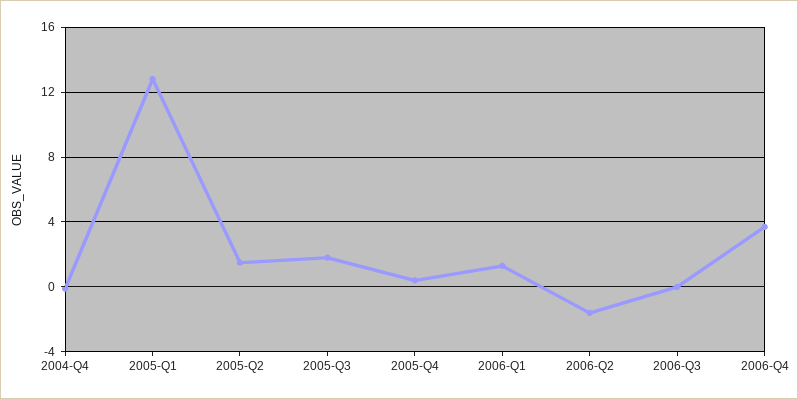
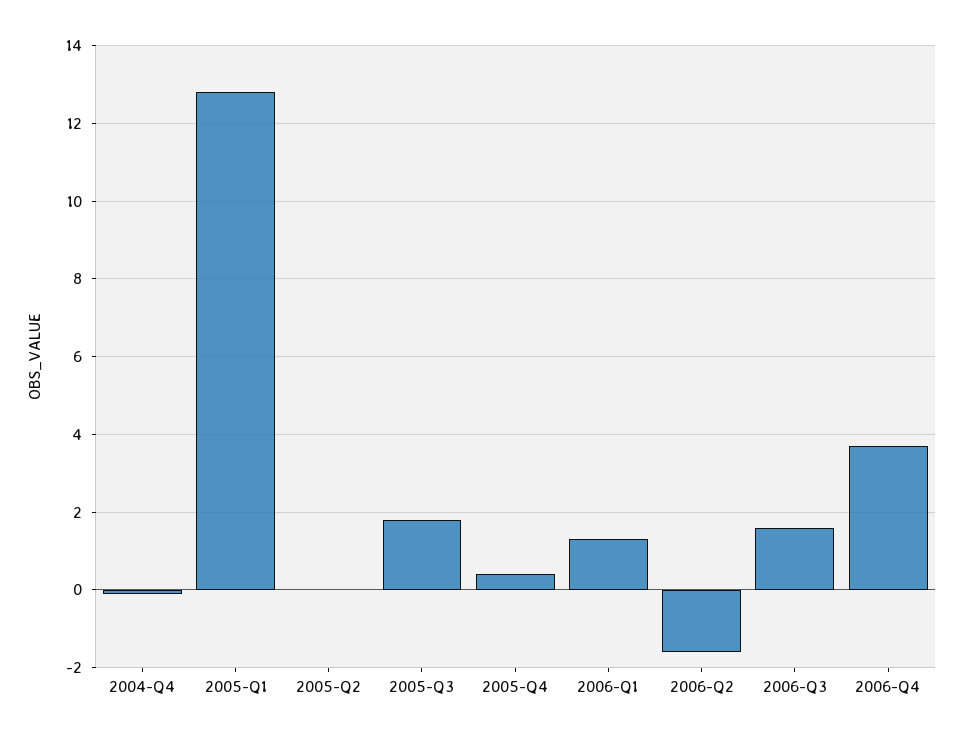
  {
    "2004-Q4": 0,
    "2005-Q1": 13,
-   "2005-Q2": 1.5,
+   "2005-Q2": 0,
    "2005-Q3": 2,
    "2005-Q4": 0.5,
    "2006-Q1": 1.5,
    "2006-Q2": -1.5,
-   "2006-Q3": 0,
+   "2006-Q3": 1.5,
    "2006-Q4": 3.5
  }

